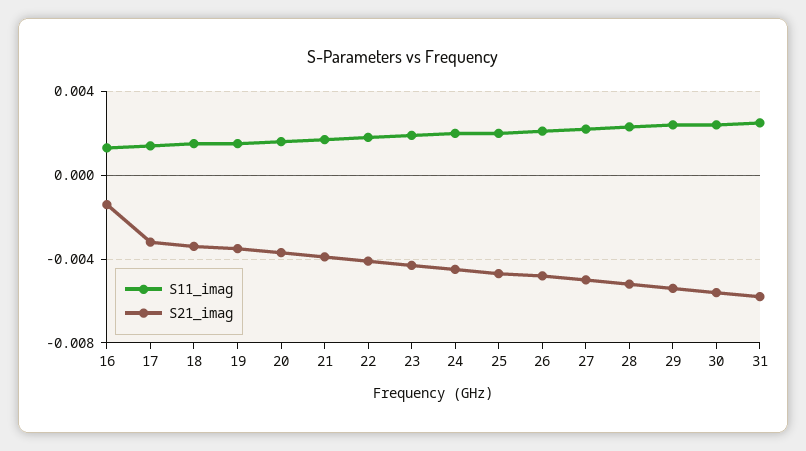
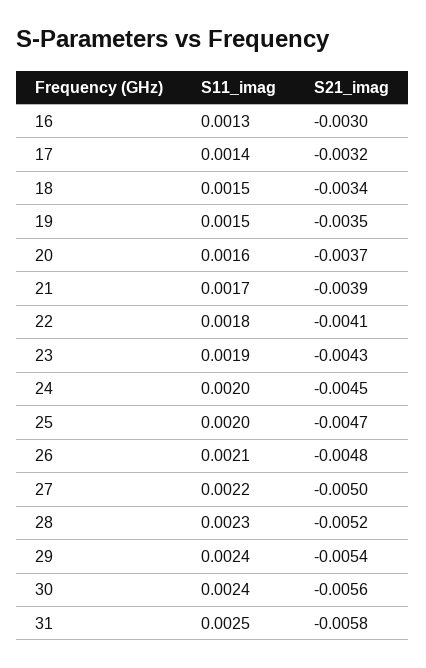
  {
    "S11_imag": {
      "16": 0.0013,
      "17": 0.0014,
      "18": 0.0015,
      "19": 0.0015,
      "20": 0.0016,
      "21": 0.0017,
      "22": 0.0018,
      "23": 0.0019,
      "24": 0.002,
      "25": 0.002,
      "26": 0.0021,
      "27": 0.0022,
      "28": 0.0023,
      "29": 0.0024,
      "30": 0.0024,
      "31": 0.0025
    },
    "S21_imag": {
-     "16": -0.0015,
+     "16": -0.003,
      "17": -0.0032,
      "18": -0.0034,
      "19": -0.0035,
      "20": -0.0037,
      "21": -0.0039,
      "22": -0.0041,
      "23": -0.0043,
      "24": -0.0045,
      "25": -0.0047,
      "26": -0.0048,
      "27": -0.005,
      "28": -0.0052,
      "29": -0.0054,
      "30": -0.0056,
      "31": -0.0058
    }
  }

